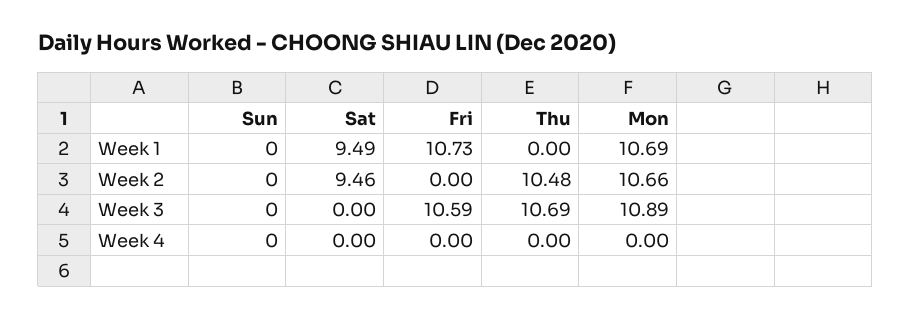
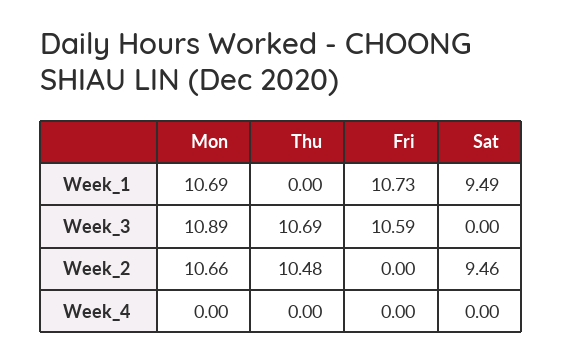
  {
-   "Sun": {
-     "Week 1": 0,
-     "Week 2": 0,
-     "Week 3": 0,
-     "Week 4": 0
-   },
    "Sat": {
      "Week 1": 9.49,
      "Week 2": 9.46,
      "Week 3": 0,
      "Week 4": 0
    },
    "Fri": {
      "Week 1": 10.73,
      "Week 2": 0,
      "Week 3": 10.59,
      "Week 4": 0
    },
    "Thu": {
      "Week 1": 0,
      "Week 2": 10.48,
      "Week 3": 10.69,
      "Week 4": 0
    },
    "Mon": {
      "Week 1": 10.69,
      "Week 2": 10.66,
      "Week 3": 10.89,
      "Week 4": 0
    }
  }

